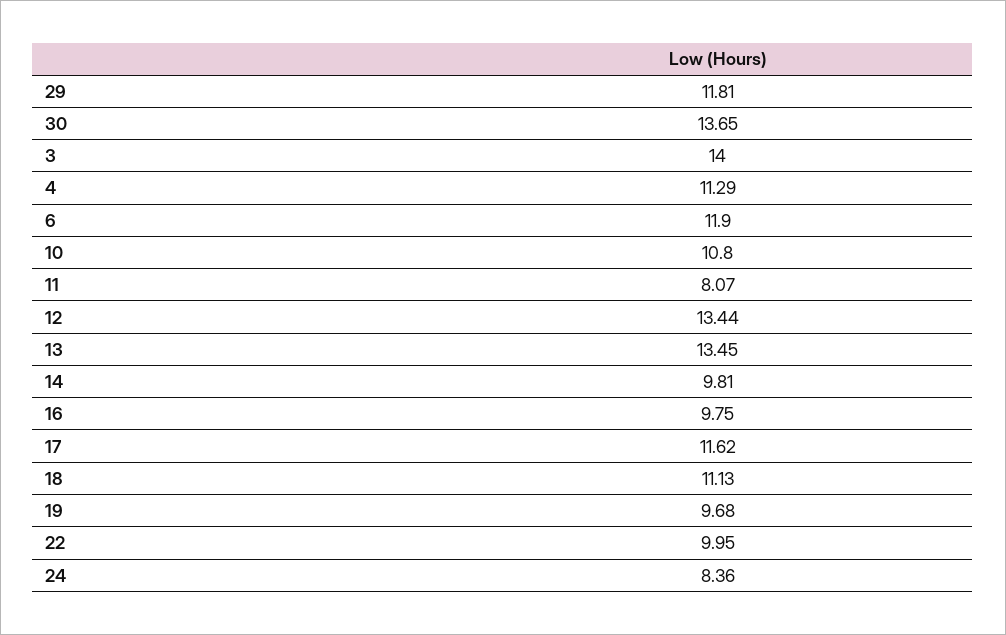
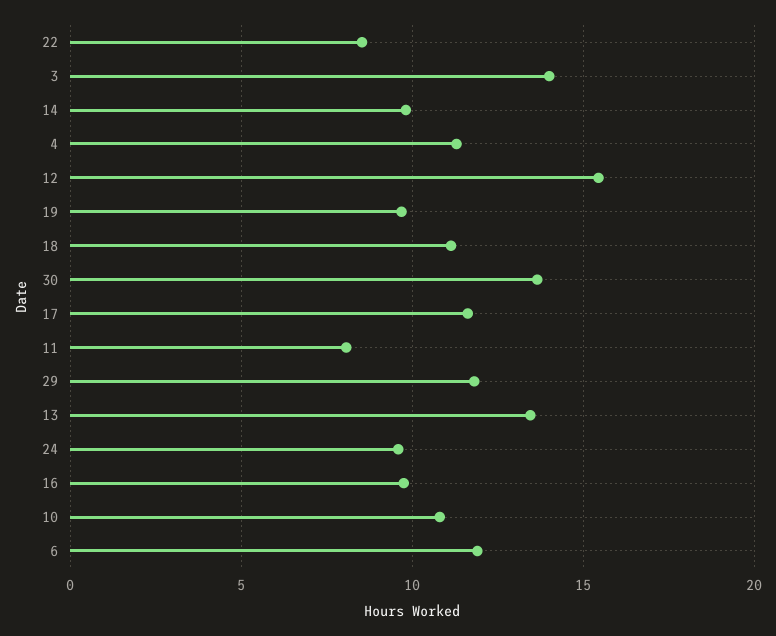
  {
    "29": 11.81,
    "30": 13.65,
    "3": 14,
    "4": 11.29,
    "6": 11.9,
    "10": 10.8,
    "11": 8.07,
-   "12": 13.44,
+   "12": 15.5,
    "13": 13.45,
    "14": 9.81,
    "16": 9.75,
    "17": 11.62,
    "18": 11.13,
    "19": 9.68,
-   "22": 9.95,
+   "22": 8.5,
-   "24": 8.36
+   "24": 9.5
  }

